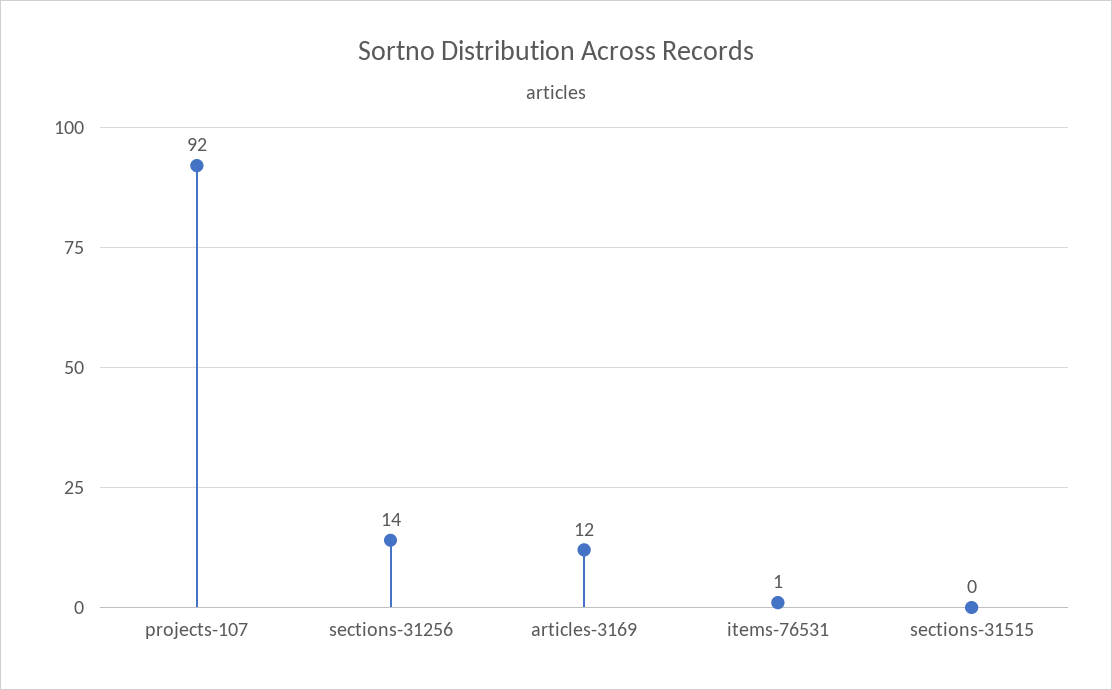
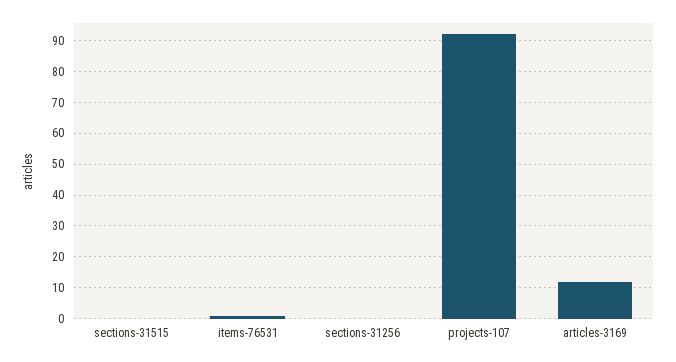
  {
    "projects-107": 92,
-   "sections-31256": 14,
+   "sections-31256": 0,
    "articles-3169": 12,
    "items-76531": 1,
    "sections-31515": 0
  }

